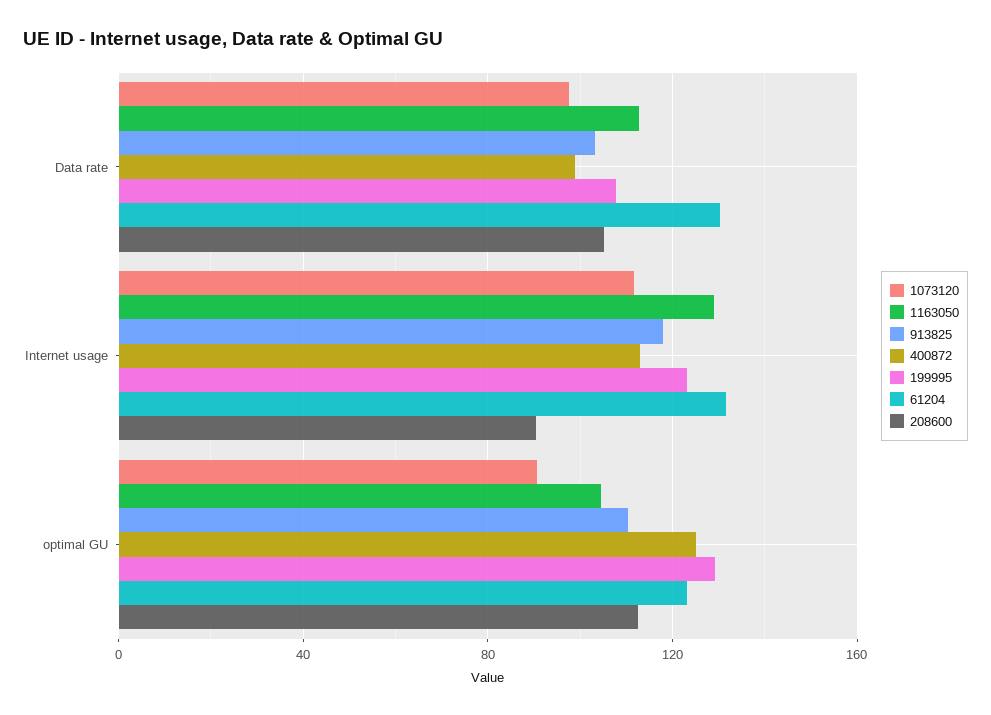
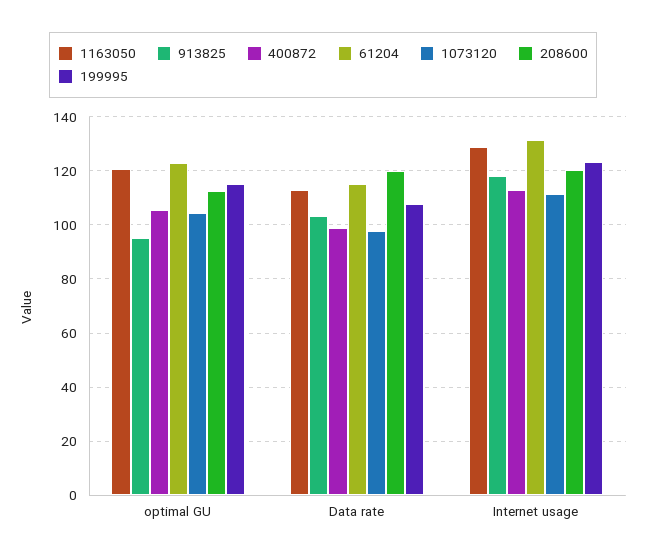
  {
    "1073120": {
      "Data rate": 97.5,
      "Internet usage": 112.5,
-     "optimal GU": 90
+     "optimal GU": 105
    },
    "1163050": {
      "Data rate": 112.5,
      "Internet usage": 130,
-     "optimal GU": 105
+     "optimal GU": 120
    },
    "913825": {
      "Data rate": 102.5,
      "Internet usage": 117.5,
-     "optimal GU": 110
+     "optimal GU": 95
    },
    "400872": {
      "Data rate": 100,
      "Internet usage": 112.5,
-     "optimal GU": 125
+     "optimal GU": 105
    },
    "199995": {
      "Data rate": 107.5,
      "Internet usage": 122.5,
-     "optimal GU": 130
+     "optimal GU": 115
    },
    "61204": {
-     "Data rate": 130,
+     "Data rate": 115,
      "Internet usage": 132.5,
      "optimal GU": 122.5
    },
    "208600": {
-     "Data rate": 105,
+     "Data rate": 120,
-     "Internet usage": 90,
+     "Internet usage": 120,
      "optimal GU": 112.5
    }
  }

